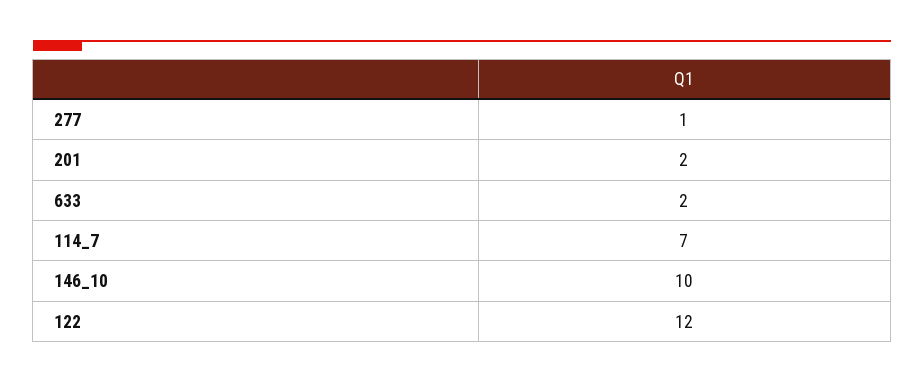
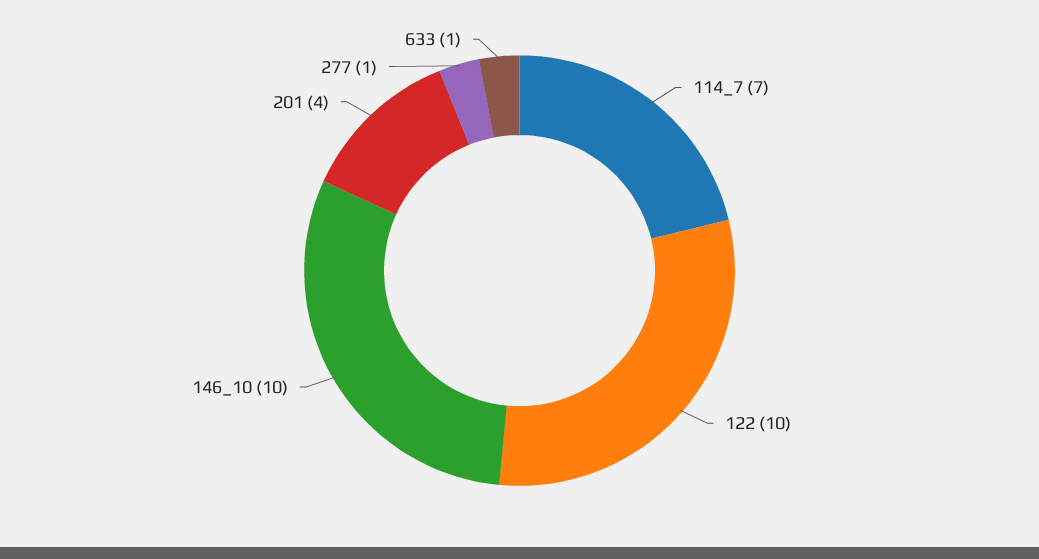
  {
    "277": 1,
-   "201": 2,
+   "201": 4,
-   "633": 2,
+   "633": 1,
    "114_7": 7,
    "146_10": 10,
-   "122": 12
+   "122": 10
  }

